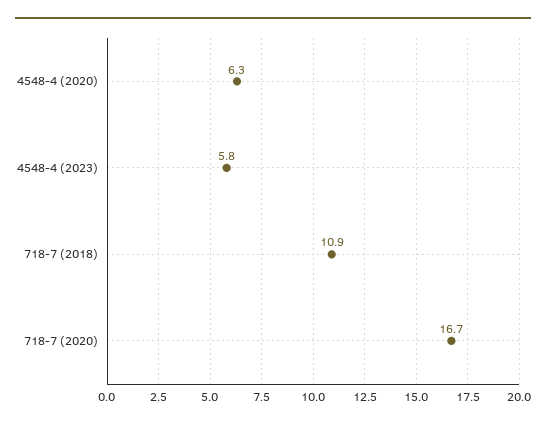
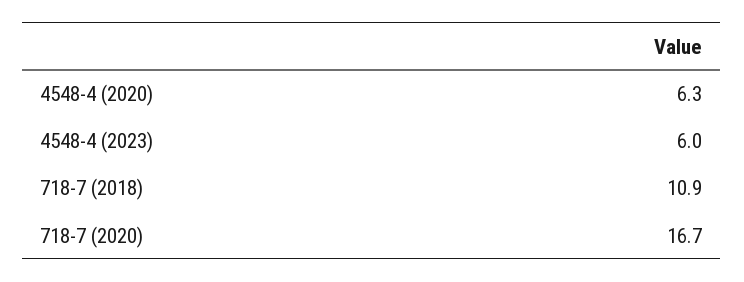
  {
    "4548-4 (2020)": 6.3,
-   "4548-4 (2023)": 5.8,
+   "4548-4 (2023)": 6,
    "718-7 (2018)": 10.9,
    "718-7 (2020)": 16.7
  }

